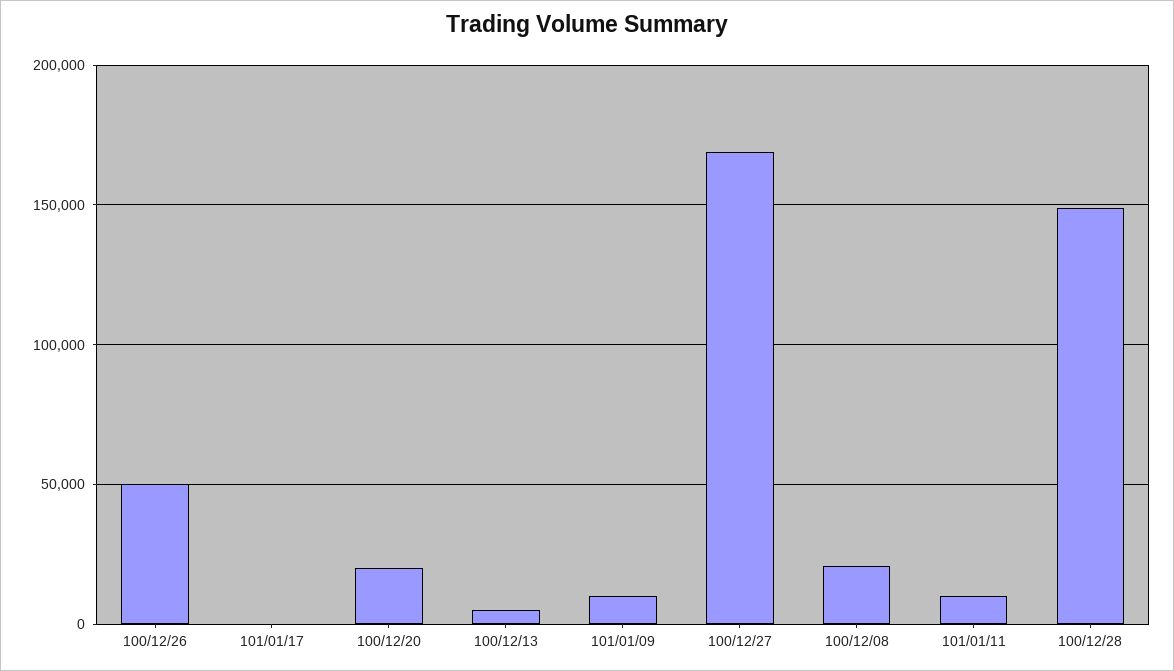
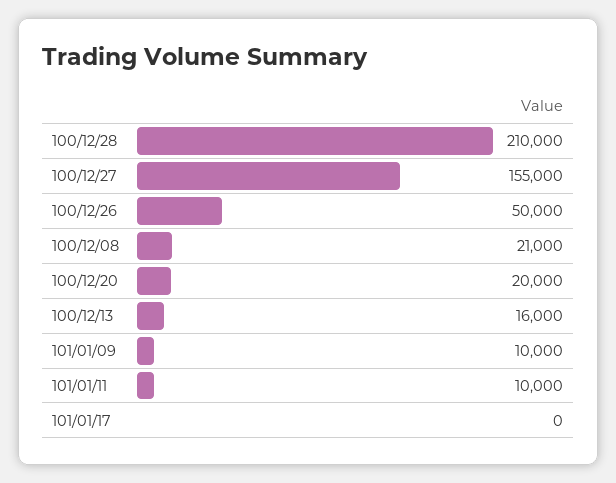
  {
    "100/12/26": 50000,
    "101/01/17": 0,
    "100/12/20": 20000,
-   "100/12/13": 5000,
+   "100/12/13": 16000,
    "101/01/09": 10000,
-   "100/12/27": 170000,
+   "100/12/27": 155000,
    "100/12/08": 21000,
    "101/01/11": 10000,
-   "100/12/28": 150000
+   "100/12/28": 210000
  }

